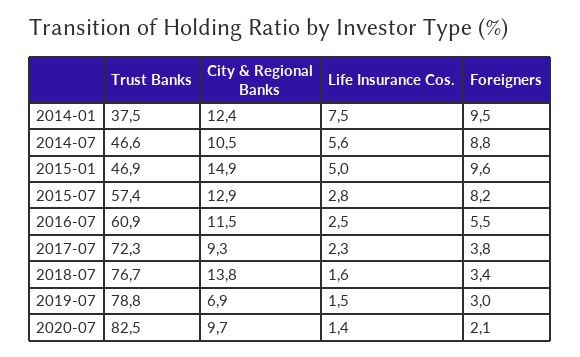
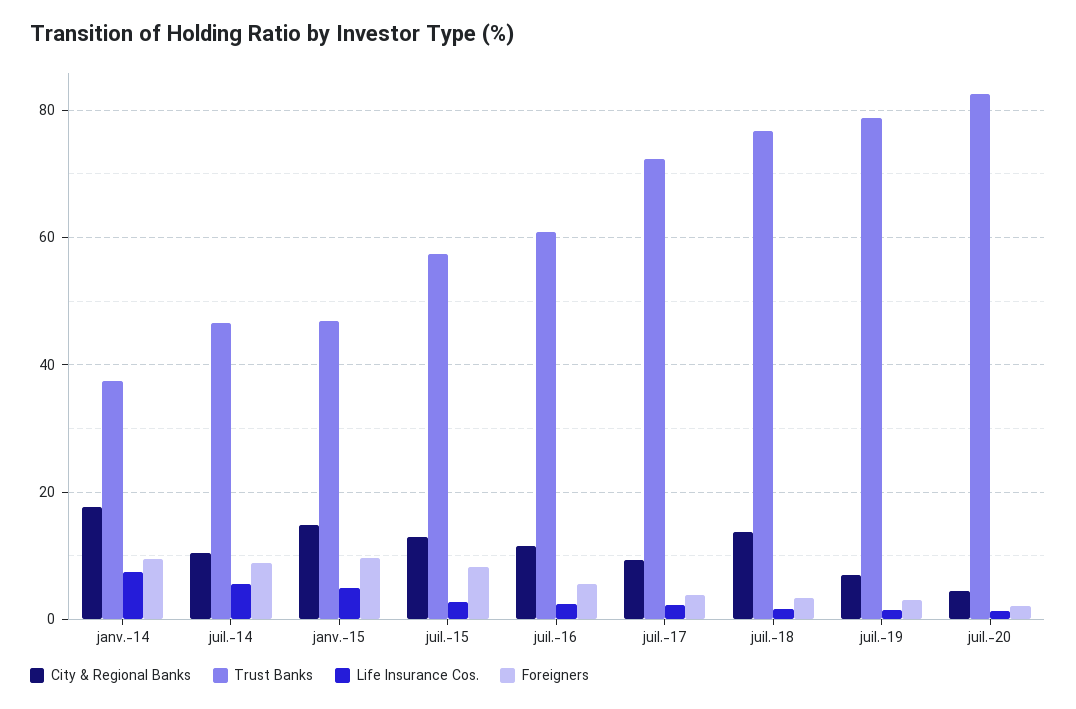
  {
    "Trust Banks": {
      "2014-01": 37.5,
      "2014-07": 46.6,
      "2015-01": 46.9,
      "2015-07": 57.4,
      "2016-07": 60.9,
      "2017-07": 72.3,
      "2018-07": 76.7,
      "2019-07": 78.8,
      "2020-07": 82.5
    },
    "City & Regional Banks": {
-     "2014-01": 12.4,
+     "2014-01": 18,
      "2014-07": 10.5,
      "2015-01": 14.9,
      "2015-07": 12.9,
      "2016-07": 11.5,
      "2017-07": 9.3,
      "2018-07": 13.8,
      "2019-07": 6.9,
-     "2020-07": 9.7
+     "2020-07": 4
    },
    "Life Insurance Cos.": {
      "2014-01": 7.5,
      "2014-07": 5.6,
      "2015-01": 5,
      "2015-07": 2.8,
      "2016-07": 2.5,
      "2017-07": 2.3,
      "2018-07": 1.6,
      "2019-07": 1.5,
      "2020-07": 1.4
    },
    "Foreigners": {
      "2014-01": 9.5,
      "2014-07": 8.8,
      "2015-01": 9.6,
      "2015-07": 8.2,
      "2016-07": 5.5,
      "2017-07": 3.8,
      "2018-07": 3.4,
      "2019-07": 3,
      "2020-07": 2.1
    }
  }

